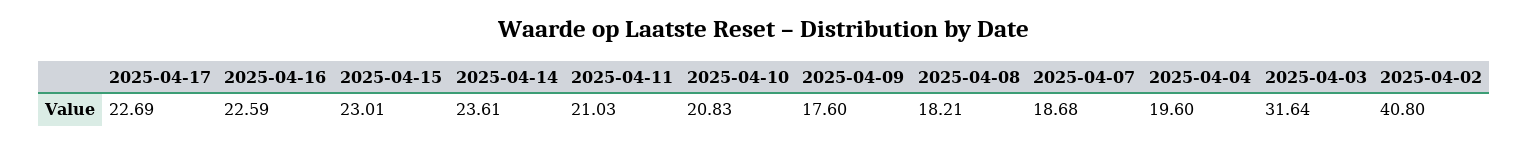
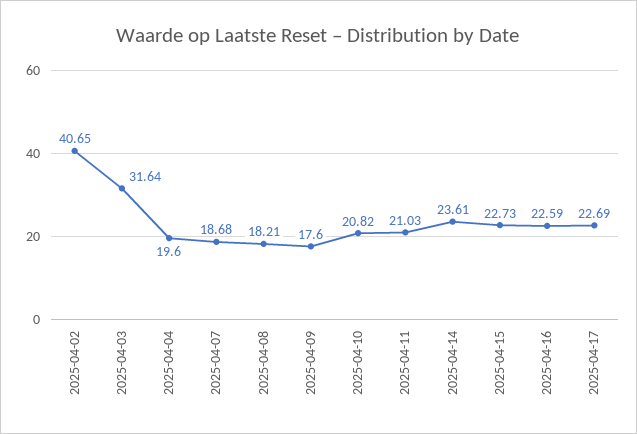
  {
    "2025-04-17": 22.69,
    "2025-04-16": 22.59,
-   "2025-04-15": 23.01,
+   "2025-04-15": 22.73,
    "2025-04-14": 23.61,
    "2025-04-11": 21.03,
-   "2025-04-10": 20.83,
+   "2025-04-10": 20.82,
    "2025-04-09": 17.6,
    "2025-04-08": 18.21,
    "2025-04-07": 18.68,
    "2025-04-04": 19.6,
    "2025-04-03": 31.64,
-   "2025-04-02": 40.8
+   "2025-04-02": 40.65
  }

